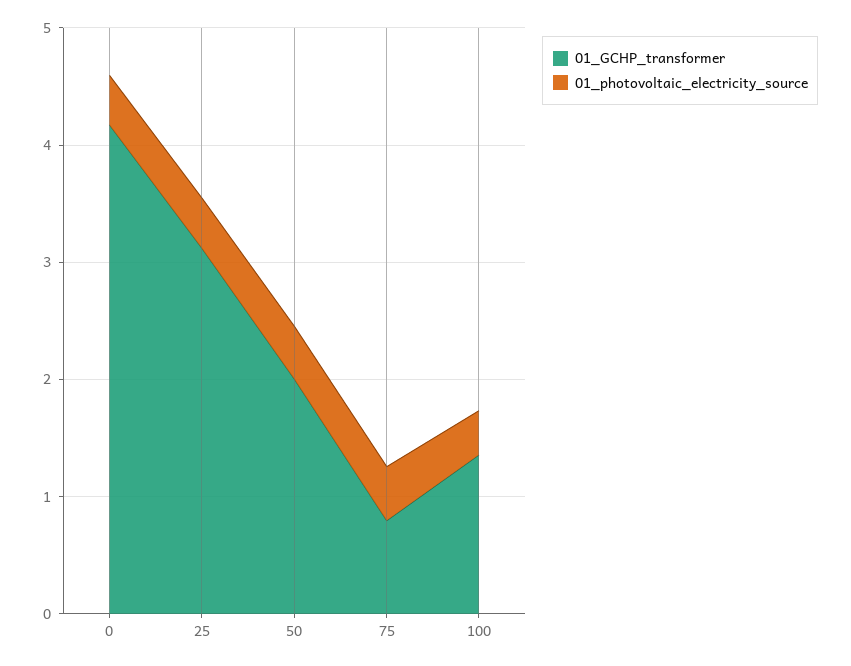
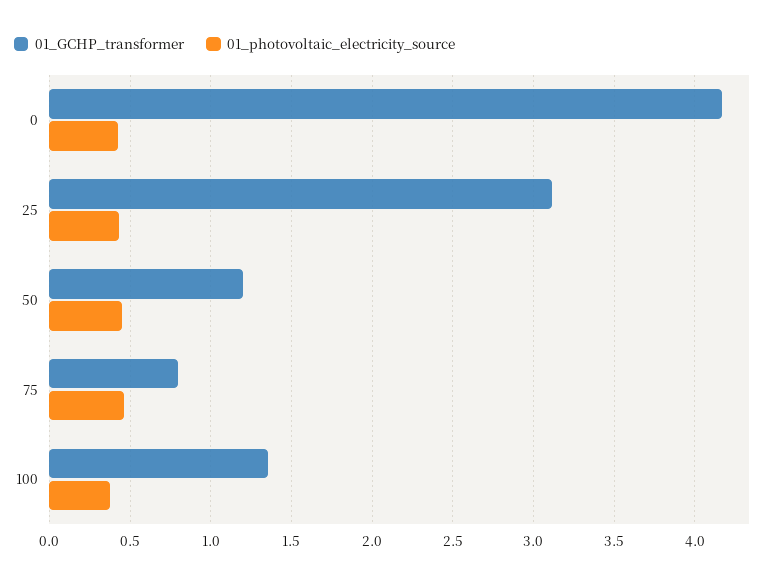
  {
    "01_GCHP_transformer": {
      "0": 4.15,
      "25": 3.1,
-     "50": 2,
+     "50": 1.2,
      "75": 0.8,
      "100": 1.35
    },
    "01_photovoltaic_electricity_source": {
      "0": 0.4,
      "25": 0.45,
      "50": 0.45,
      "75": 0.45,
      "100": 0.4
    }
  }

